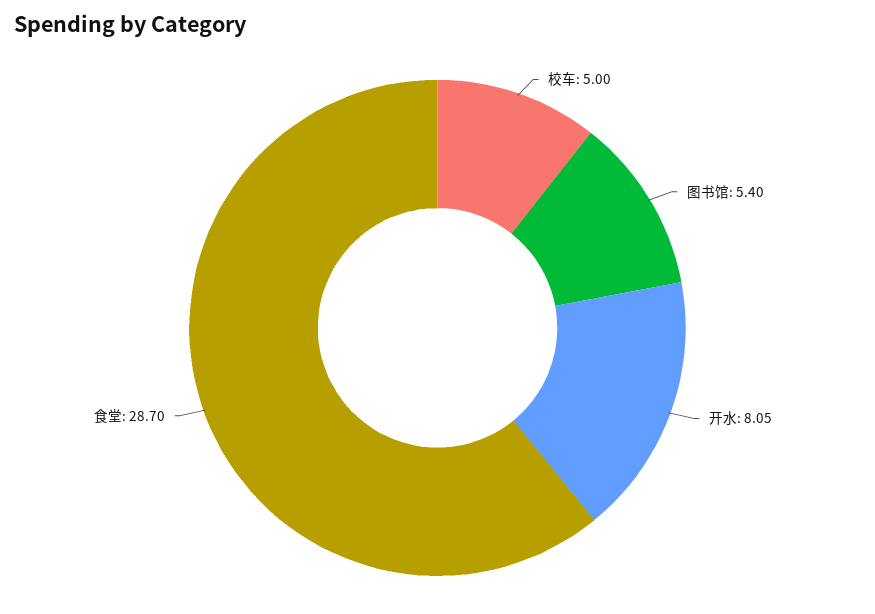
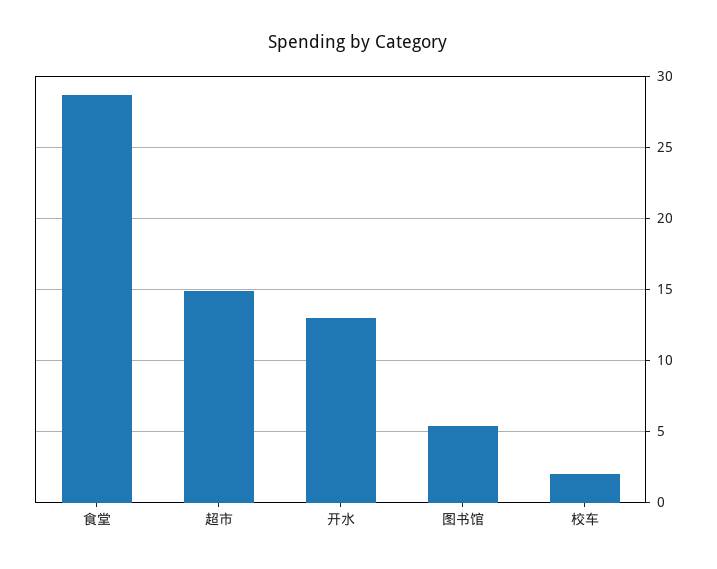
  {
-   "校车": 5,
+   "校车": 2,
    "图书馆": 5.4,
-   "开水": 8.05,
+   "开水": 13,
-   "食堂": 28.7
+   "食堂": 28.7,
+   "超市": 15
  }

